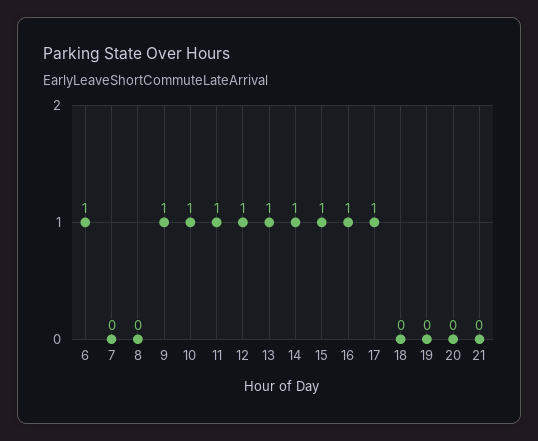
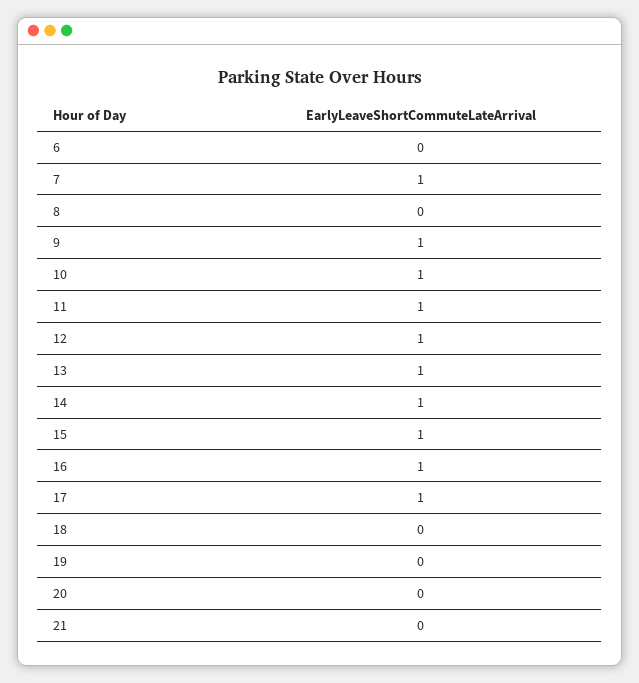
  {
-   "6": 1,
+   "6": 0,
-   "7": 0,
+   "7": 1,
    "8": 0,
    "9": 1,
    "10": 1,
    "11": 1,
    "12": 1,
    "13": 1,
    "14": 1,
    "15": 1,
    "16": 1,
    "17": 1,
    "18": 0,
    "19": 0,
    "20": 0,
    "21": 0
  }

